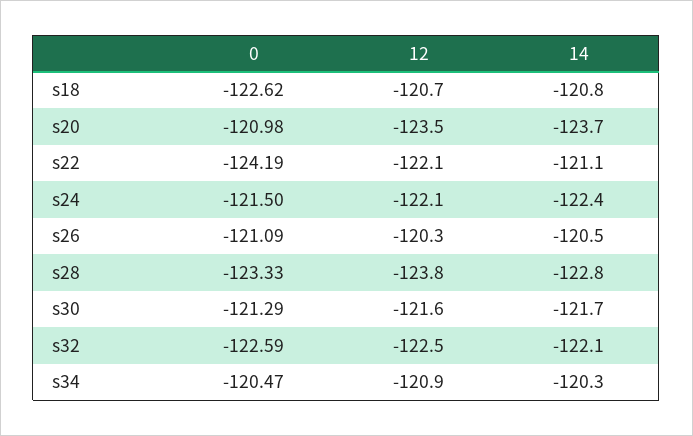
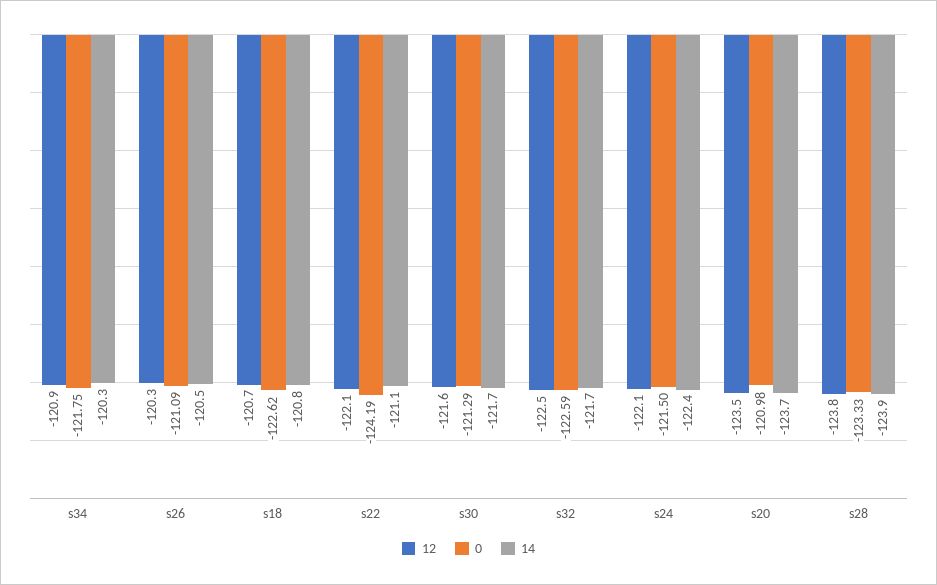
  {
    "0": {
      "s18": -122.62,
      "s20": -120.98,
      "s22": -124.19,
      "s24": -121.5,
      "s26": -121.09,
      "s28": -123.33,
      "s30": -121.29,
      "s32": -122.59,
-     "s34": -120.47
+     "s34": -121.75
    },
    "12": {
      "s18": -120.7,
      "s20": -123.5,
      "s22": -122.1,
      "s24": -122.1,
      "s26": -120.3,
      "s28": -123.8,
      "s30": -121.6,
      "s32": -122.5,
      "s34": -120.9
    },
    "14": {
      "s18": -120.8,
      "s20": -123.7,
      "s22": -121.1,
      "s24": -122.4,
      "s26": -120.5,
-     "s28": -122.8,
+     "s28": -123.9,
      "s30": -121.7,
-     "s32": -122.1,
+     "s32": -121.7,
      "s34": -120.3
    }
  }

